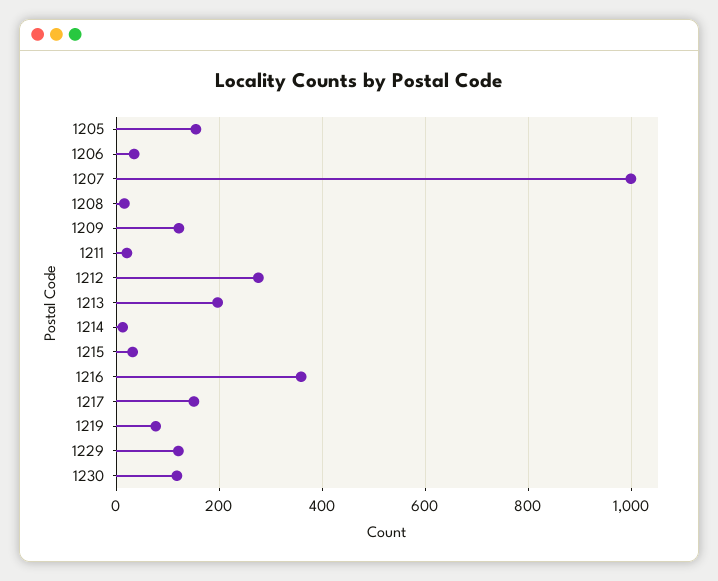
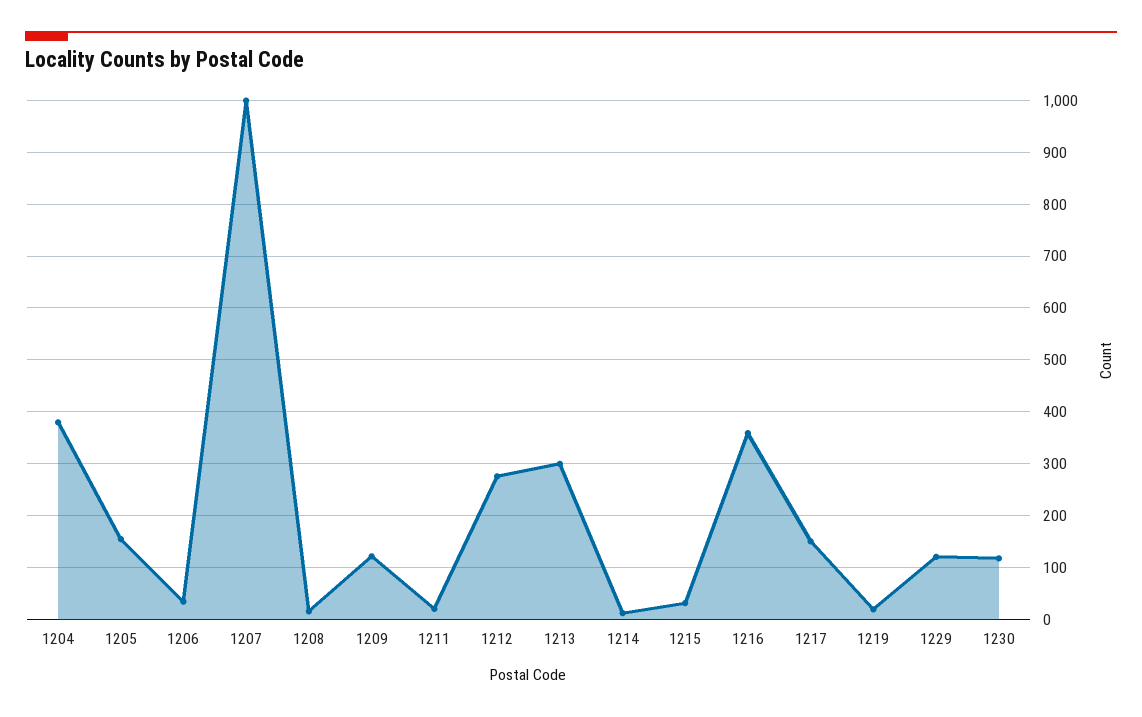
  {
    "1205": 160,
    "1206": 40,
    "1207": 1000,
    "1208": 20,
    "1209": 120,
    "1211": 20,
    "1212": 280,
-   "1213": 200,
+   "1213": 300,
    "1214": 20,
    "1215": 40,
    "1216": 360,
    "1217": 160,
-   "1219": 80,
+   "1219": 20,
    "1229": 120,
-   "1230": 120
+   "1230": 120,
+   "1204": 380
  }

